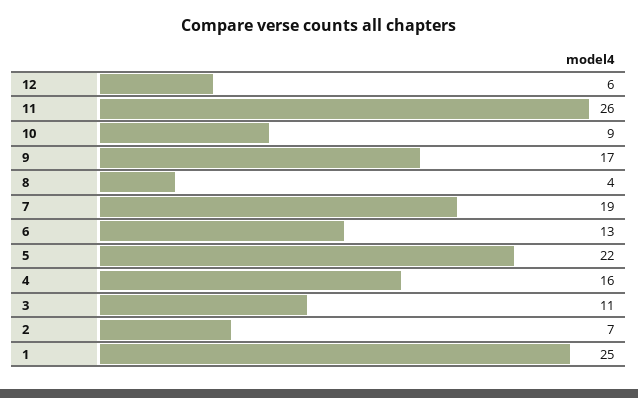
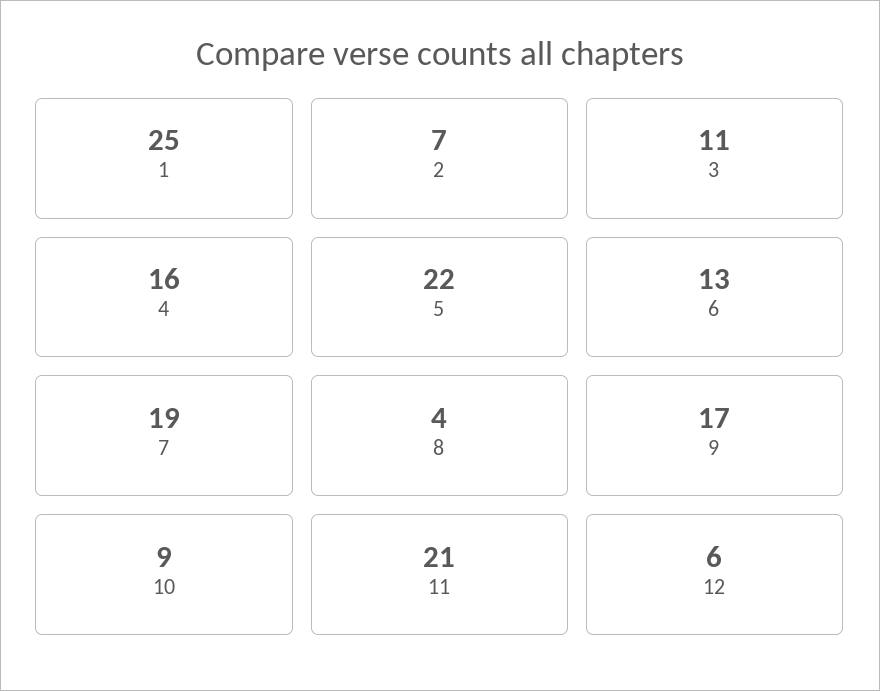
  {
    "12": 6,
-   "11": 26,
+   "11": 21,
    "10": 9,
    "9": 17,
    "8": 4,
    "7": 19,
    "6": 13,
    "5": 22,
    "4": 16,
    "3": 11,
    "2": 7,
    "1": 25
  }

